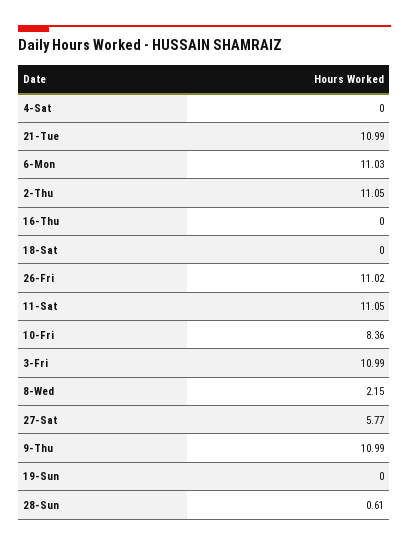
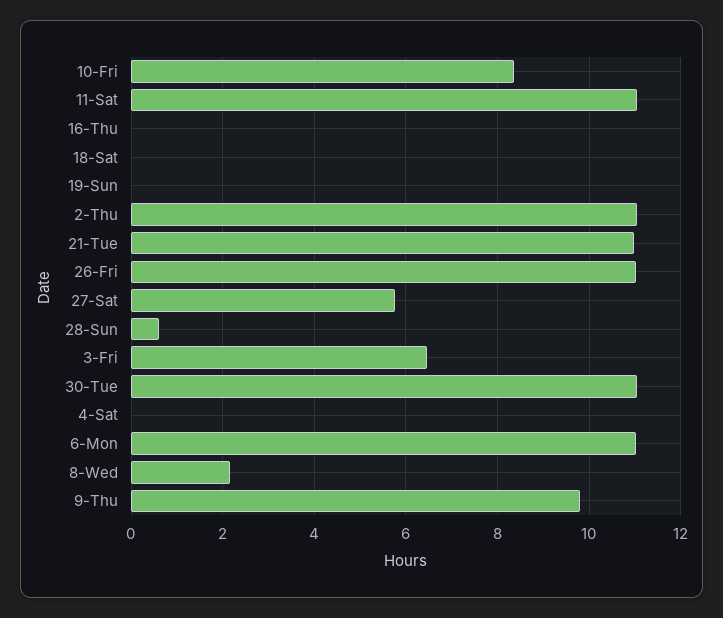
  {
    "4-Sat": 0,
    "21-Tue": 10.99,
    "6-Mon": 11.03,
    "2-Thu": 11.05,
    "16-Thu": 0,
    "18-Sat": 0,
    "26-Fri": 11.02,
    "11-Sat": 11.05,
    "10-Fri": 8.36,
-   "3-Fri": 10.99,
+   "3-Fri": 6.4,
    "8-Wed": 2.15,
    "27-Sat": 5.77,
-   "9-Thu": 10.99,
+   "9-Thu": 9.8,
    "19-Sun": 0,
-   "28-Sun": 0.61
+   "28-Sun": 0.61,
+   "30-Tue": 11
  }

